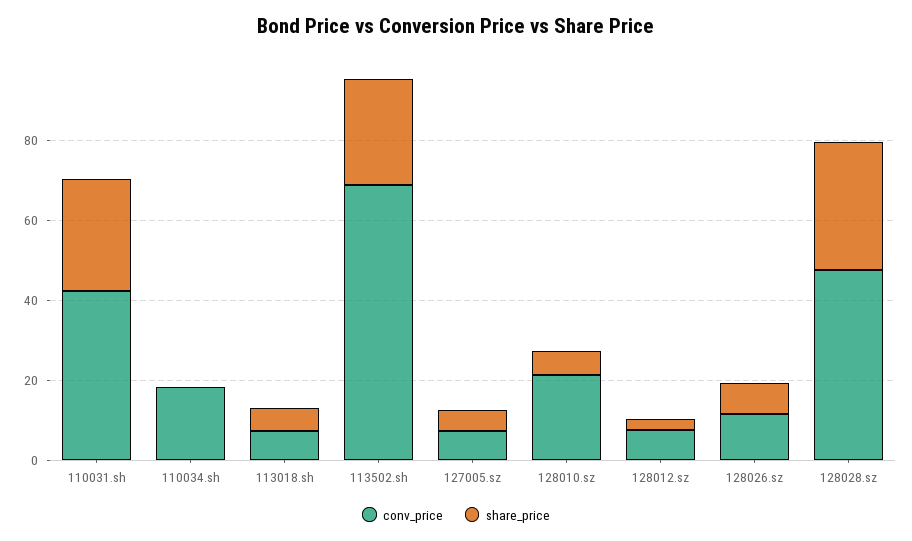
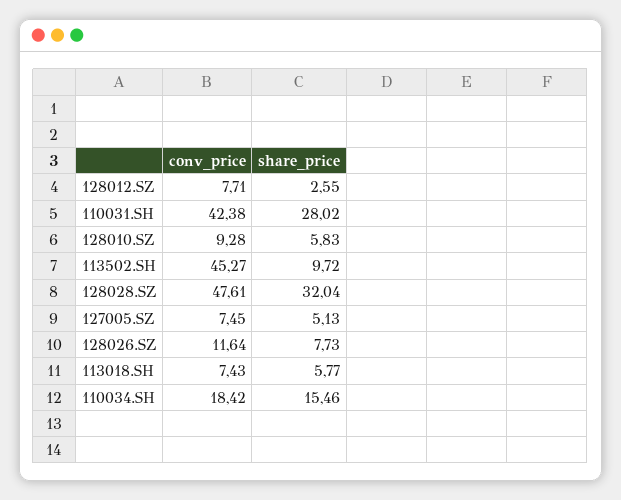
  {
    "conv_price": {
      "110031.sh": 42.38,
      "110034.sh": 18.42,
      "113018.sh": 7.43,
-     "113502.sh": 70,
+     "113502.sh": 45.27,
      "127005.sz": 7.45,
-     "128010.sz": 20,
+     "128010.sz": 9.28,
      "128012.sz": 7.71,
      "128026.sz": 11.64,
      "128028.sz": 47.61
    },
    "share_price": {
      "110031.sh": 28.02,
-     "110034.sh": 0,
+     "110034.sh": 15.46,
      "113018.sh": 5.77,
-     "113502.sh": 25,
+     "113502.sh": 9.72,
      "127005.sz": 5.13,
      "128010.sz": 5.83,
      "128012.sz": 2.55,
      "128026.sz": 7.73,
      "128028.sz": 32.04
    }
  }

